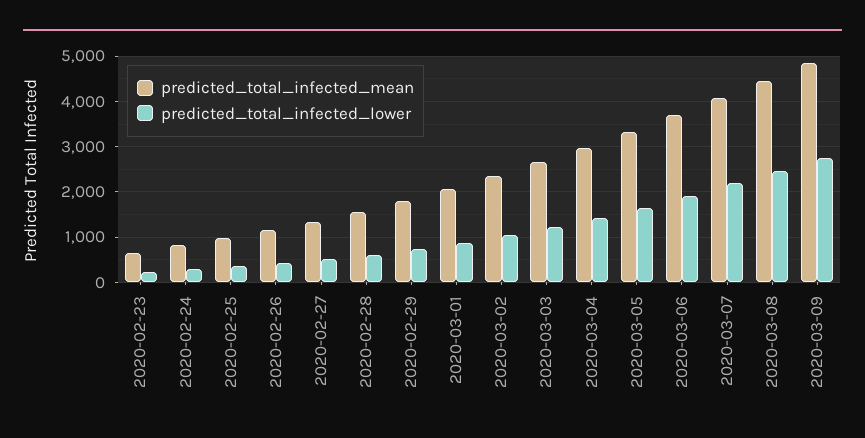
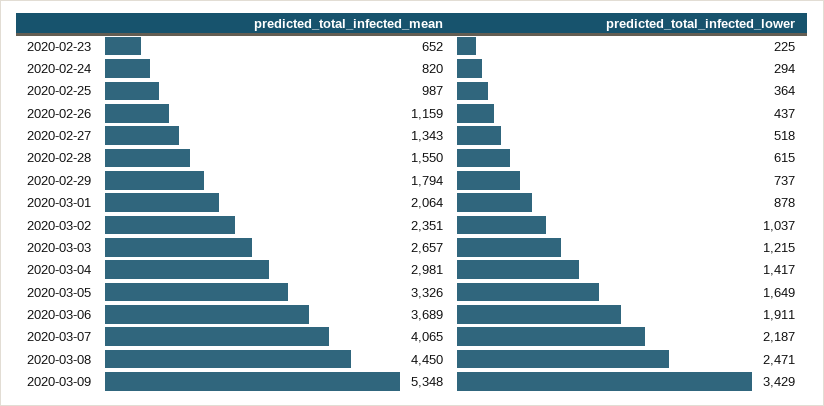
  {
    "predicted_total_infected_mean": {
      "2020-02-23": 652,
      "2020-02-24": 820,
      "2020-02-25": 987,
      "2020-02-26": 1159,
      "2020-02-27": 1343,
      "2020-02-28": 1550,
      "2020-02-29": 1794,
      "2020-03-01": 2064,
      "2020-03-02": 2351,
      "2020-03-03": 2657,
      "2020-03-04": 2981,
      "2020-03-05": 3326,
      "2020-03-06": 3689,
      "2020-03-07": 4065,
      "2020-03-08": 4450,
-     "2020-03-09": 4800
+     "2020-03-09": 5348
    },
    "predicted_total_infected_lower": {
      "2020-02-23": 225,
      "2020-02-24": 294,
      "2020-02-25": 364,
      "2020-02-26": 437,
      "2020-02-27": 518,
      "2020-02-28": 615,
      "2020-02-29": 737,
      "2020-03-01": 878,
      "2020-03-02": 1037,
      "2020-03-03": 1215,
      "2020-03-04": 1417,
      "2020-03-05": 1649,
      "2020-03-06": 1911,
      "2020-03-07": 2187,
      "2020-03-08": 2471,
-     "2020-03-09": 2800
+     "2020-03-09": 3429
    }
  }

